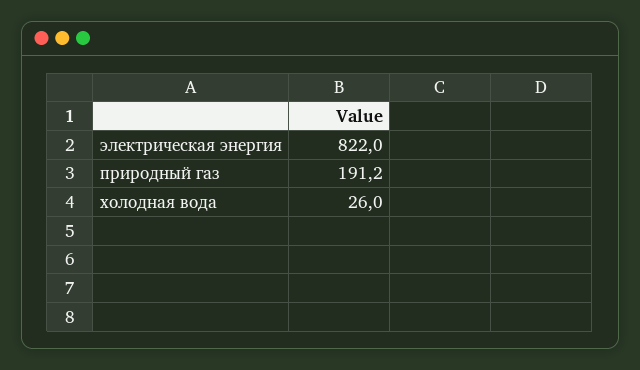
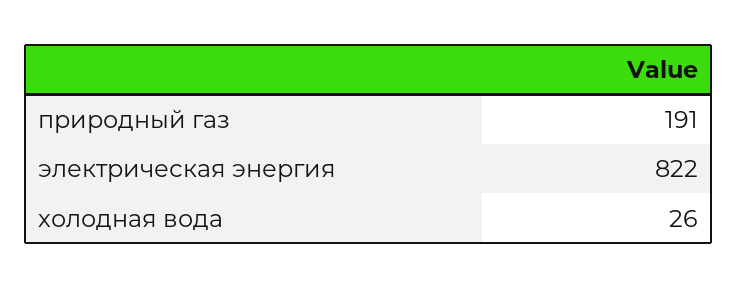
  {
    "электрическая энергия": 822,
-   "природный газ": 191.2,
+   "природный газ": 191,
    "холодная вода": 26
  }

